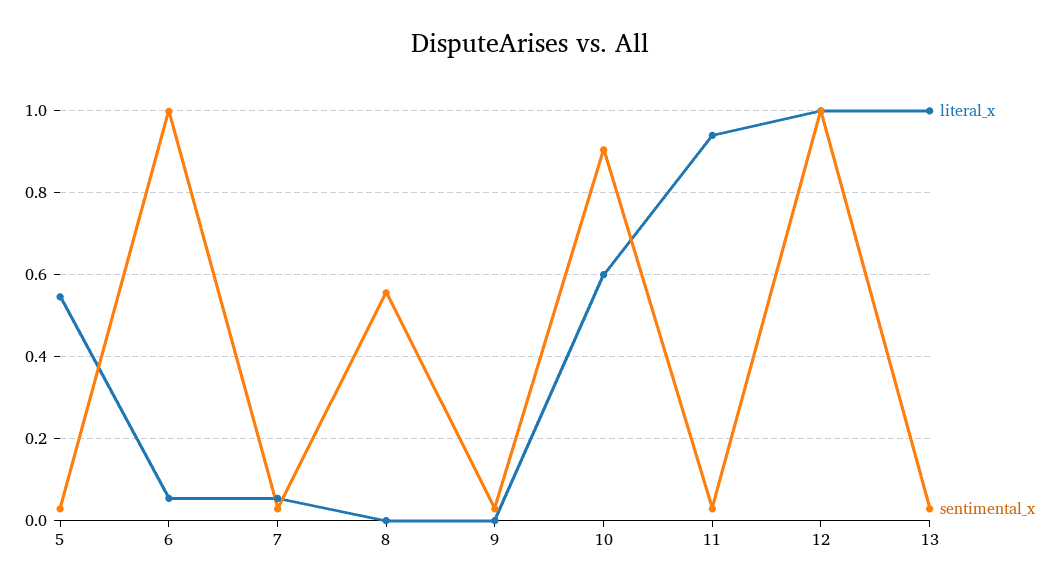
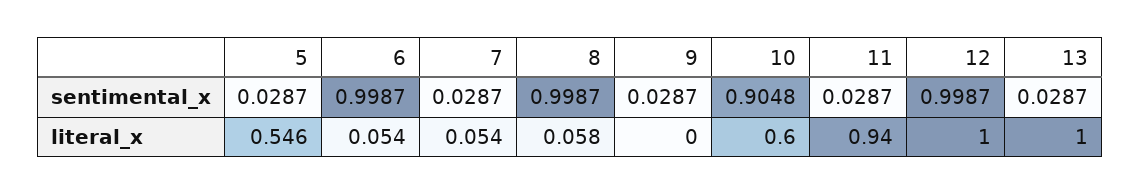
  {
    "literal_x": {
      "5": 0.546,
      "6": 0.054,
      "7": 0.054,
-     "8": 0,
+     "8": 0.058,
      "9": 0,
      "10": 0.6,
      "11": 0.94,
      "12": 1,
      "13": 1
    },
    "sentimental_x": {
      "5": 0.0287,
      "6": 0.9987,
      "7": 0.0287,
-     "8": 0.56,
+     "8": 0.9987,
      "9": 0.0287,
      "10": 0.9048,
      "11": 0.0287,
      "12": 0.9987,
      "13": 0.0287
    }
  }

